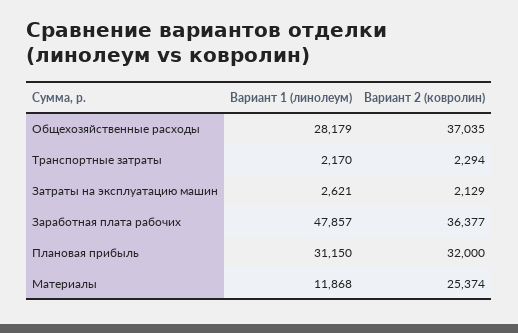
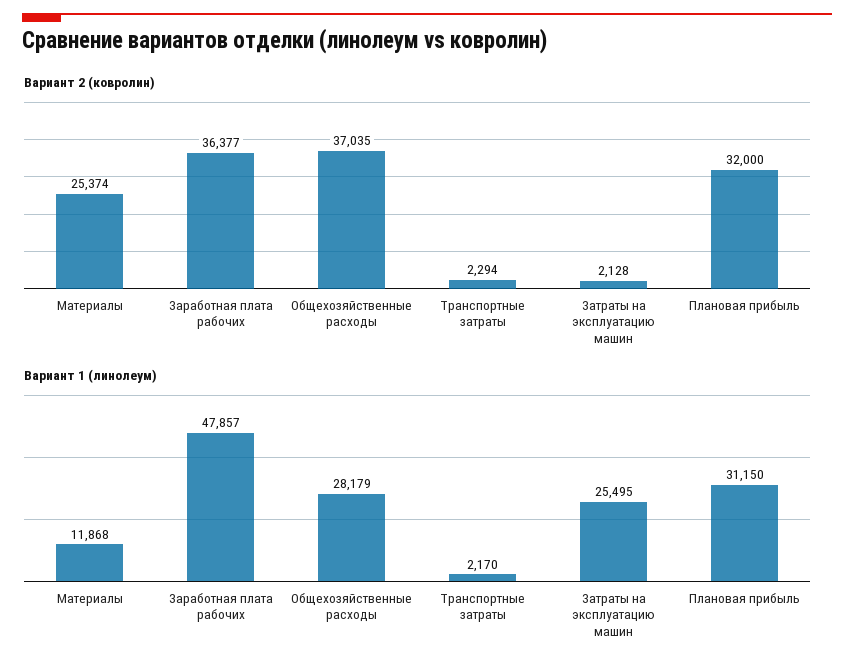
  {
    "Вариант 1 (линолеум)": {
      "Общехозяйственные расходы": 28179,
      "Транспортные затраты": 2170,
-     "Затраты на эксплуатацию машин": 2621,
+     "Затраты на эксплуатацию машин": 25495,
      "Заработная плата рабочих": 47857,
      "Плановая прибыль": 31150,
      "Материалы": 11868
    },
    "Вариант 2 (ковролин)": {
      "Общехозяйственные расходы": 37035,
      "Транспортные затраты": 2294,
-     "Затраты на эксплуатацию машин": 2129,
+     "Затраты на эксплуатацию машин": 2128,
      "Заработная плата рабочих": 36377,
      "Плановая прибыль": 32000,
      "Материалы": 25374
    }
  }

